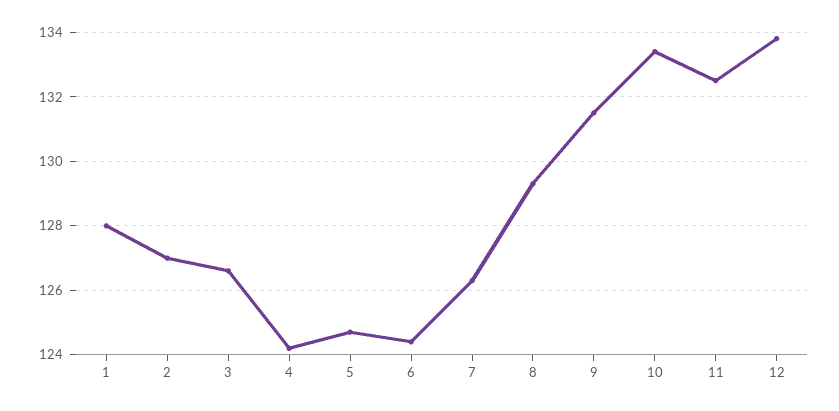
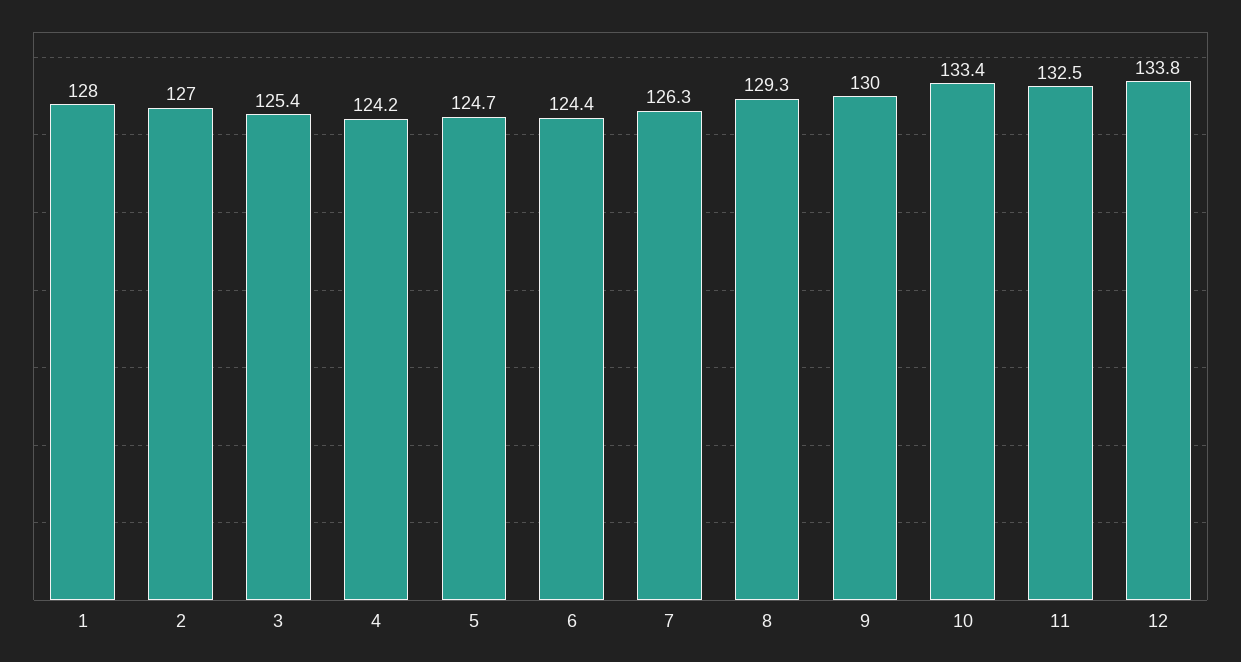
  {
    "1": 128,
    "2": 127,
-   "3": 126.5,
+   "3": 125.4,
    "4": 124.2,
    "5": 124.7,
    "6": 124.4,
    "7": 126.3,
    "8": 129.3,
-   "9": 131.5,
+   "9": 130,
    "10": 133.4,
    "11": 132.5,
    "12": 133.8
  }

